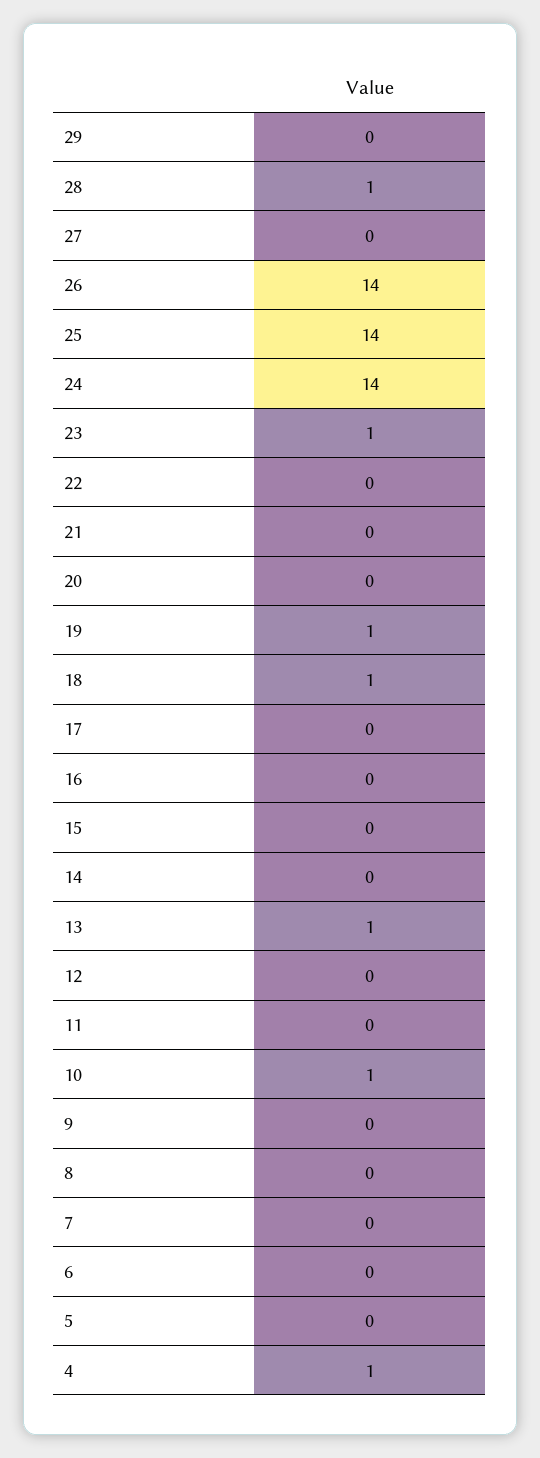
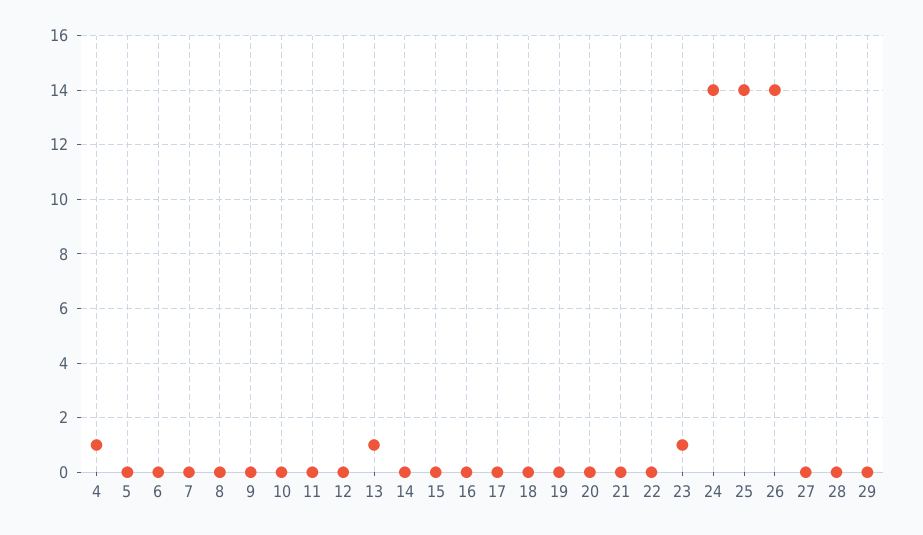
  {
    "29": 0,
-   "28": 1,
+   "28": 0,
    "27": 0,
    "26": 14,
    "25": 14,
    "24": 14,
    "23": 1,
    "22": 0,
    "21": 0,
    "20": 0,
-   "19": 1,
+   "19": 0,
-   "18": 1,
+   "18": 0,
    "17": 0,
    "16": 0,
    "15": 0,
    "14": 0,
    "13": 1,
    "12": 0,
    "11": 0,
-   "10": 1,
+   "10": 0,
    "9": 0,
    "8": 0,
    "7": 0,
    "6": 0,
    "5": 0,
    "4": 1
  }

